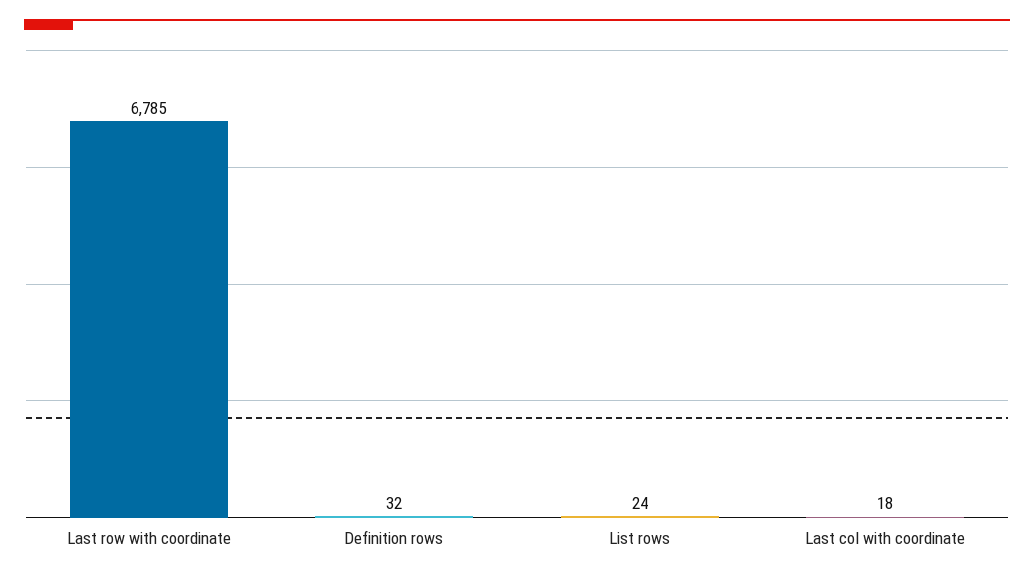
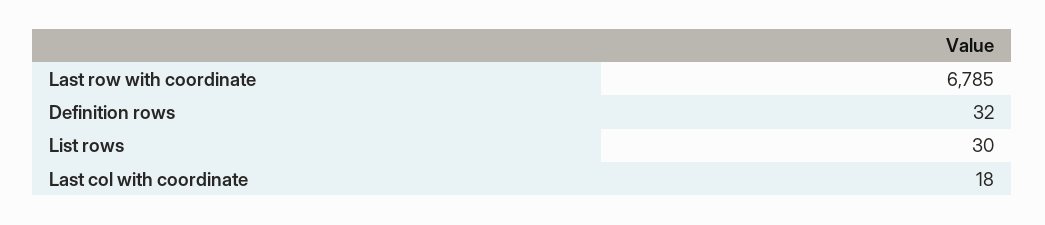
  {
    "Last row with coordinate": 6785,
    "Definition rows": 32,
-   "List rows": 24,
+   "List rows": 30,
    "Last col with coordinate": 18
  }

